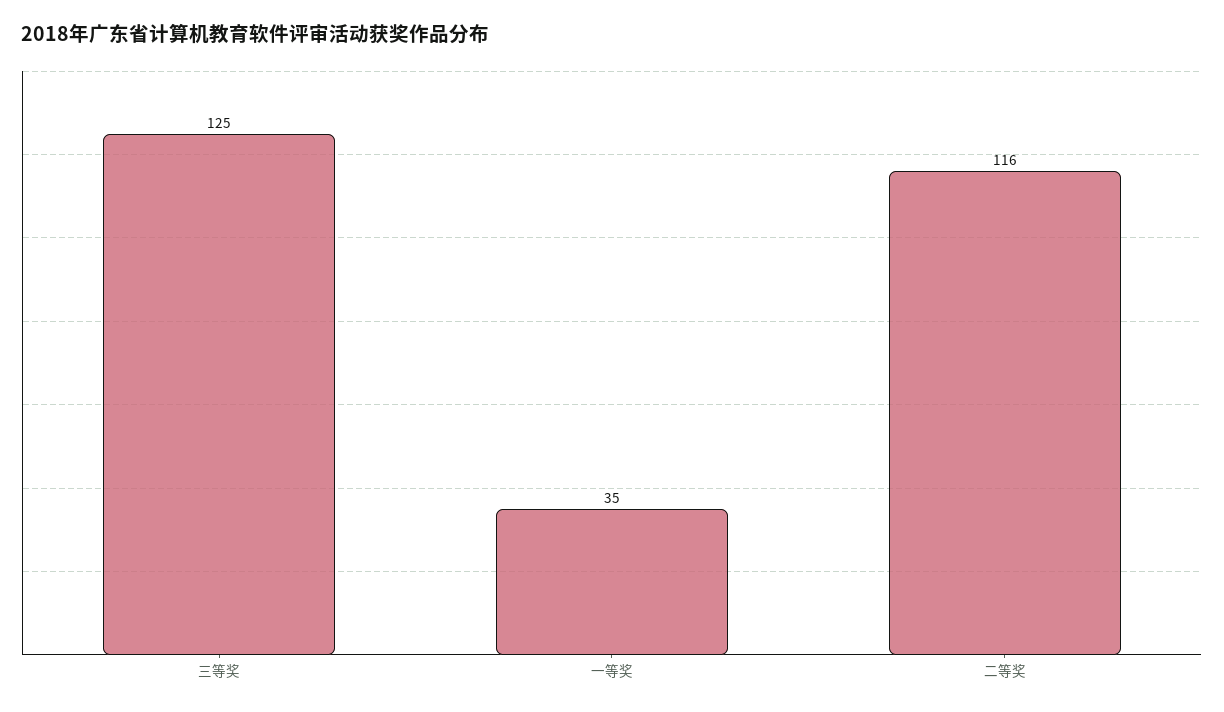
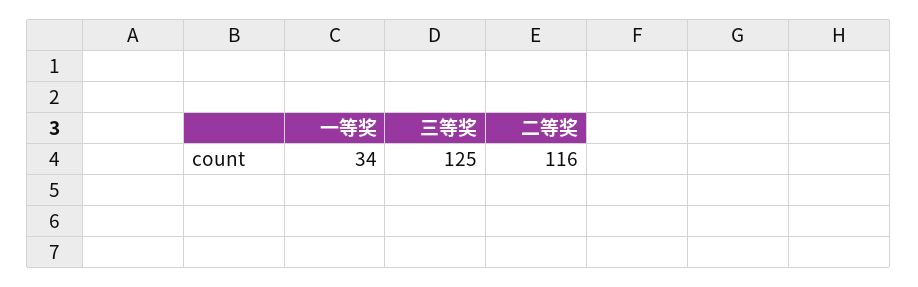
  {
    "三等奖": 125,
-   "一等奖": 35,
+   "一等奖": 34,
    "二等奖": 116
  }

